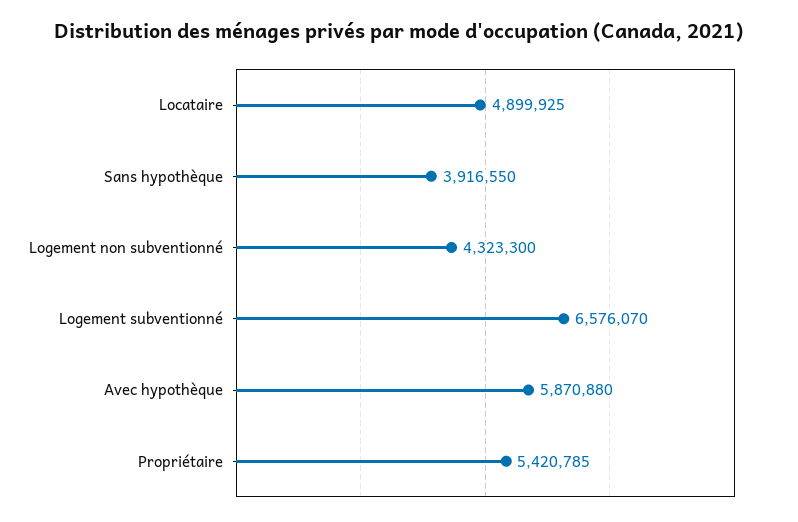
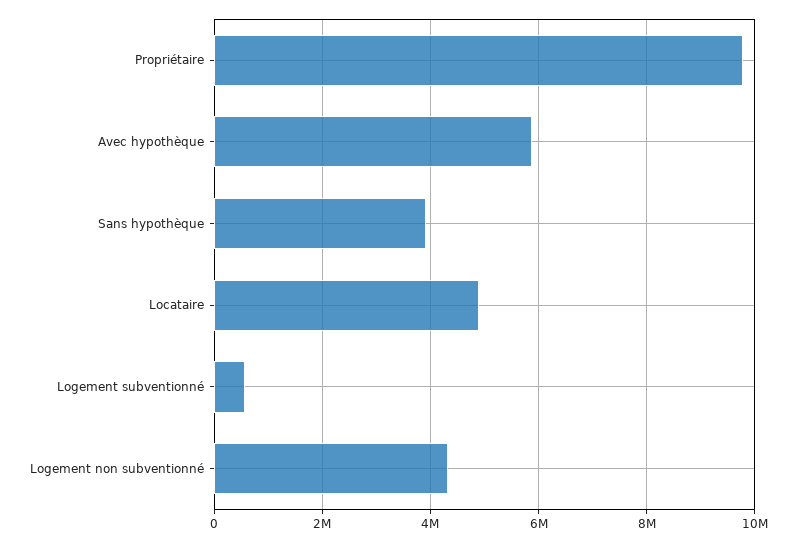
  {
    "Locataire": 4899925,
    "Sans hypothèque": 3916550,
    "Logement non subventionné": 4323300,
-   "Logement subventionné": 6576070,
+   "Logement subventionné": 600000,
    "Avec hypothèque": 5870880,
-   "Propriétaire": 5420785
+   "Propriétaire": 9800000
  }

